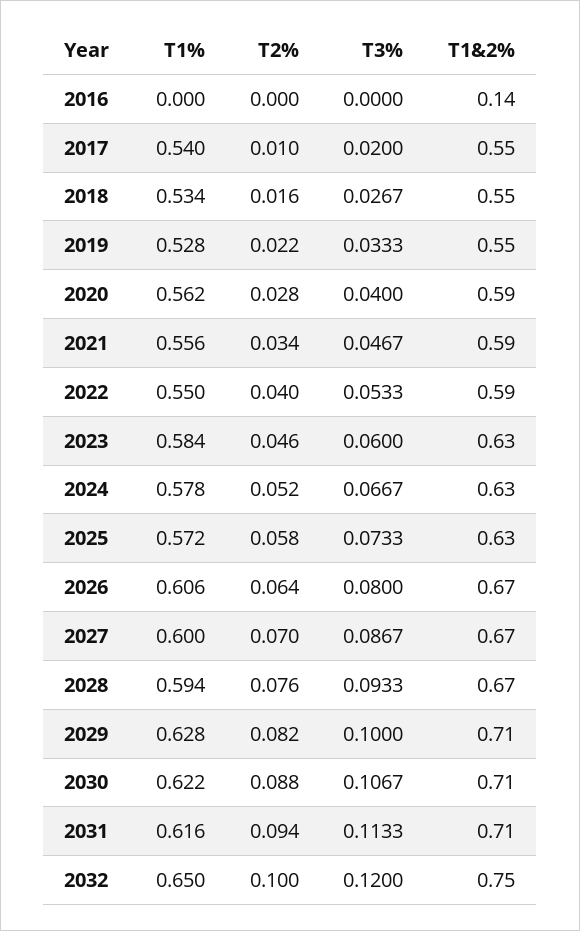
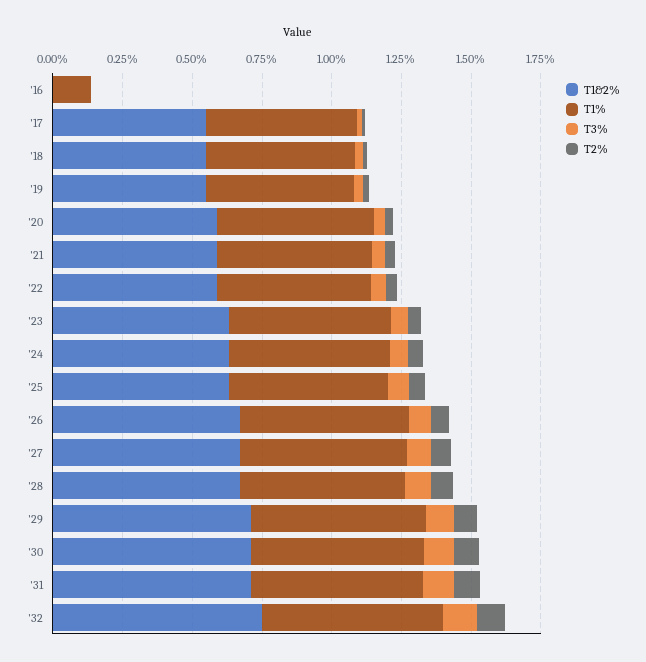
  {
    "T1%": {
-     "2016": 0,
+     "2016": 0.15,
      "2017": 0.54,
      "2018": 0.534,
      "2019": 0.528,
      "2020": 0.562,
      "2021": 0.556,
      "2022": 0.55,
      "2023": 0.584,
      "2024": 0.578,
      "2025": 0.572,
      "2026": 0.606,
      "2027": 0.6,
      "2028": 0.594,
      "2029": 0.628,
      "2030": 0.622,
      "2031": 0.616,
      "2032": 0.65
    },
    "T2%": {
      "2016": 0,
      "2017": 0.01,
      "2018": 0.016,
      "2019": 0.022,
      "2020": 0.028,
      "2021": 0.034,
      "2022": 0.04,
      "2023": 0.046,
      "2024": 0.052,
      "2025": 0.058,
      "2026": 0.064,
      "2027": 0.07,
      "2028": 0.076,
      "2029": 0.082,
      "2030": 0.088,
      "2031": 0.094,
      "2032": 0.1
    },
    "T3%": {
      "2016": 0,
      "2017": 0.02,
      "2018": 0.0267,
      "2019": 0.0333,
      "2020": 0.04,
      "2021": 0.0467,
      "2022": 0.0533,
      "2023": 0.06,
      "2024": 0.0667,
      "2025": 0.0733,
      "2026": 0.08,
      "2027": 0.0867,
      "2028": 0.0933,
      "2029": 0.1,
      "2030": 0.1067,
      "2031": 0.1133,
      "2032": 0.12
    },
    "T1&2%": {
-     "2016": 0.14,
+     "2016": 0,
      "2017": 0.55,
      "2018": 0.55,
      "2019": 0.55,
      "2020": 0.59,
      "2021": 0.59,
      "2022": 0.59,
      "2023": 0.63,
      "2024": 0.63,
      "2025": 0.63,
      "2026": 0.67,
      "2027": 0.67,
      "2028": 0.67,
      "2029": 0.71,
      "2030": 0.71,
      "2031": 0.71,
      "2032": 0.75
    }
  }

